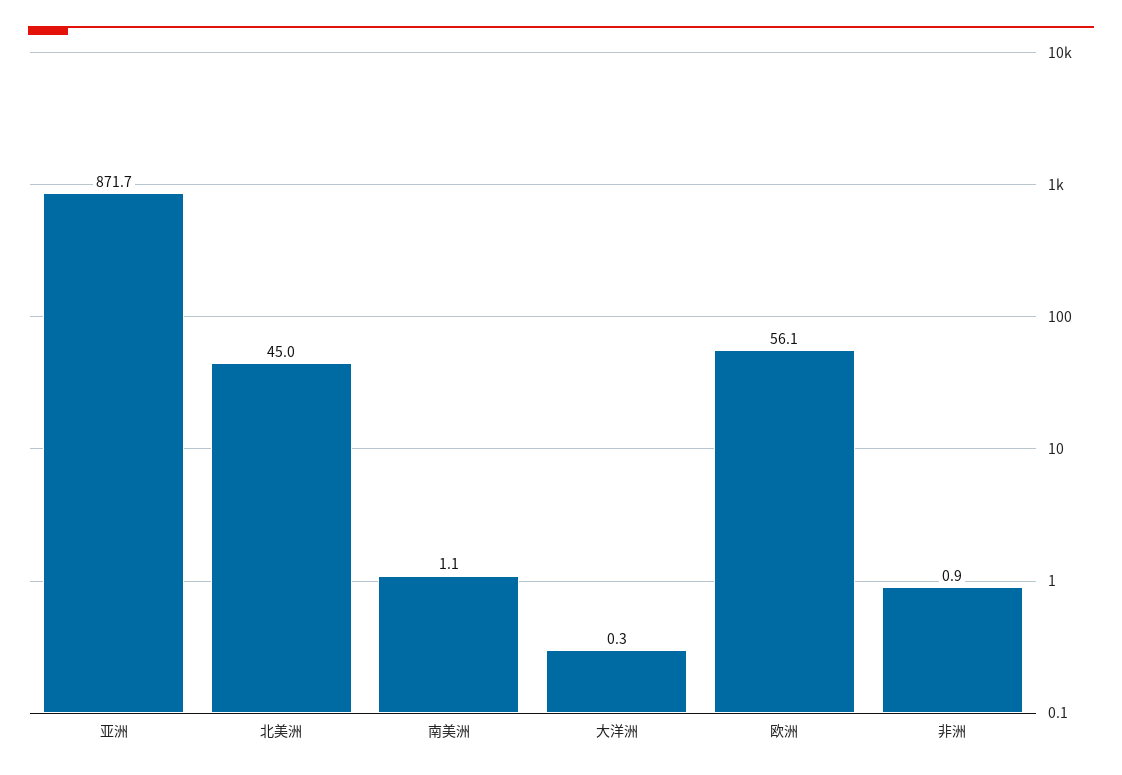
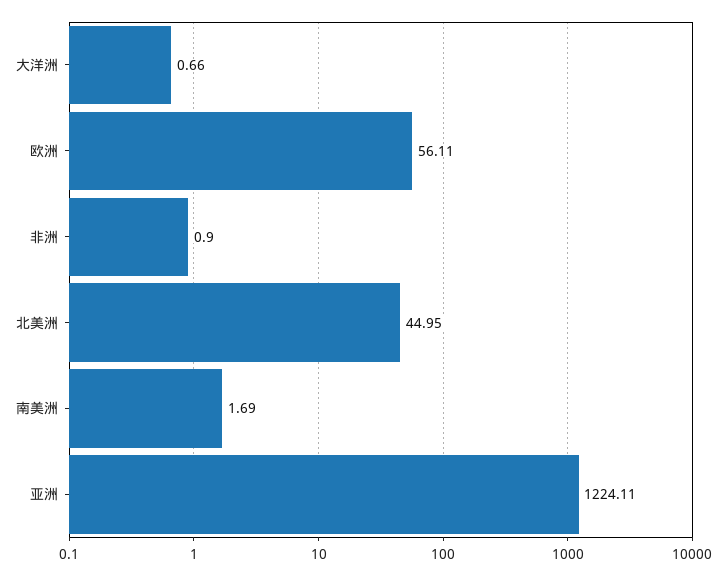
  {
-   "亚洲": 871.7,
+   "亚洲": 1224.11,
    "北美洲": 44.95,
-   "南美洲": 1.1,
+   "南美洲": 1.69,
-   "大洋洲": 0.3,
+   "大洋洲": 0.66,
    "欧洲": 56.11,
    "非洲": 0.9
  }

